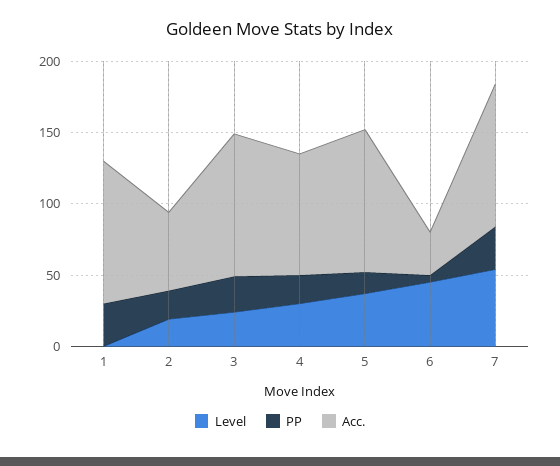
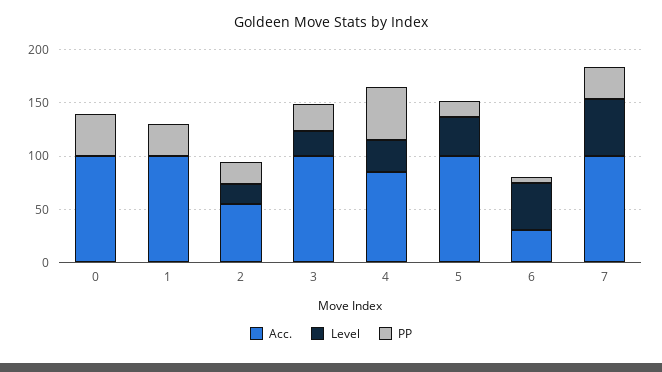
  {
    "Level": {
      "1": 0,
      "2": 20,
      "3": 20,
      "4": 30,
      "5": 40,
      "6": 50,
-     "7": 50
+     "7": 50,
+     "0": 0
    },
    "PP": {
      "1": 30,
      "2": 20,
      "3": 30,
-     "4": 20,
+     "4": 50,
      "5": 20,
      "6": 10,
-     "7": 30
+     "7": 30,
+     "0": 40
    },
    "Acc.": {
      "1": 100,
      "2": 60,
      "3": 100,
      "4": 90,
      "5": 100,
      "6": 30,
-     "7": 100
+     "7": 100,
+     "0": 100
    }
  }

